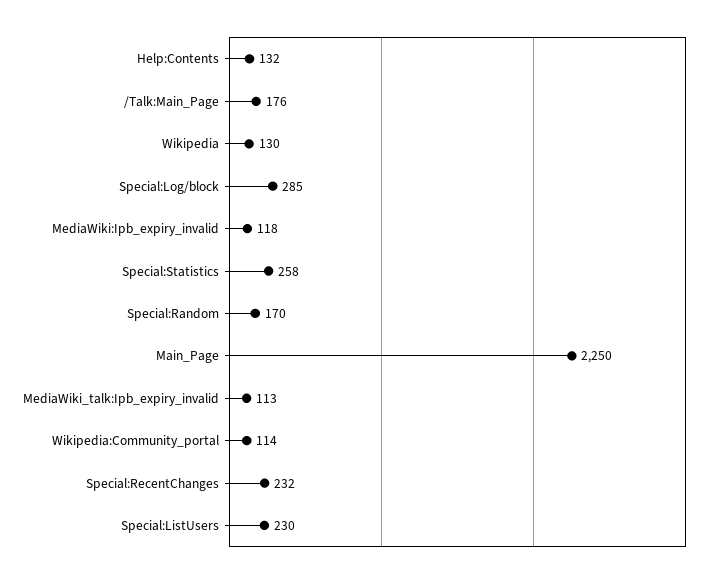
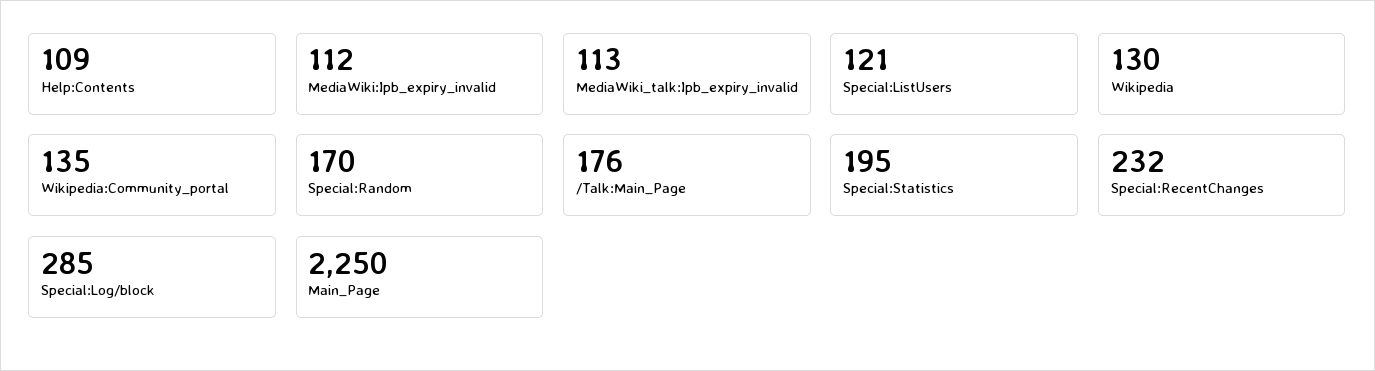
  {
-   "Help:Contents": 132,
+   "Help:Contents": 109,
    "/Talk:Main_Page": 176,
    "Wikipedia": 130,
    "Special:Log/block": 285,
-   "MediaWiki:Ipb_expiry_invalid": 118,
+   "MediaWiki:Ipb_expiry_invalid": 112,
-   "Special:Statistics": 258,
+   "Special:Statistics": 195,
    "Special:Random": 170,
    "Main_Page": 2250,
    "MediaWiki_talk:Ipb_expiry_invalid": 113,
-   "Wikipedia:Community_portal": 114,
+   "Wikipedia:Community_portal": 135,
    "Special:RecentChanges": 232,
-   "Special:ListUsers": 230
+   "Special:ListUsers": 121
  }

